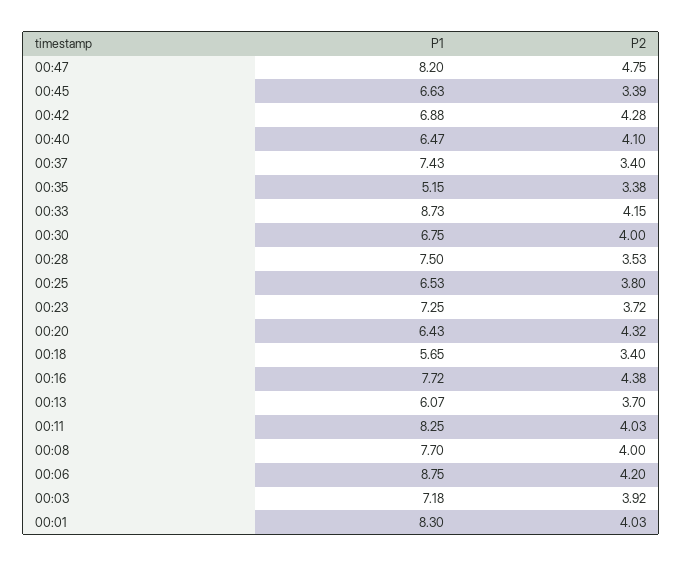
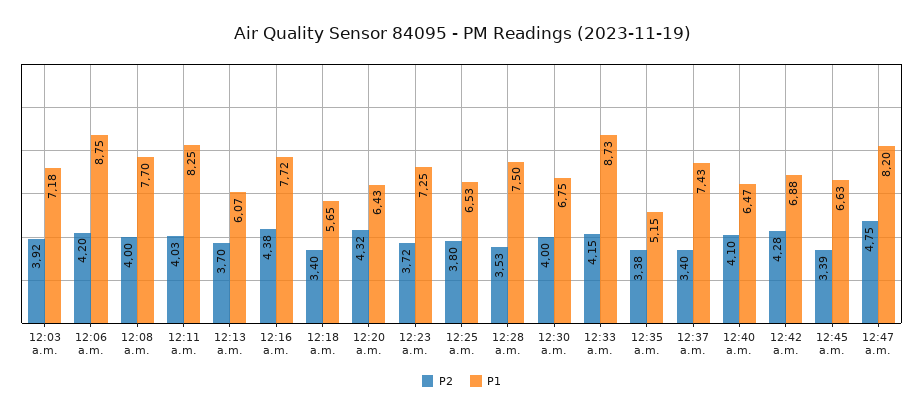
  {
    "P1": {
      "00:47": 8.2,
      "00:45": 6.63,
      "00:42": 6.88,
      "00:40": 6.47,
      "00:37": 7.43,
      "00:35": 5.15,
      "00:33": 8.73,
      "00:30": 6.75,
      "00:28": 7.5,
      "00:25": 6.53,
      "00:23": 7.25,
      "00:20": 6.43,
      "00:18": 5.65,
      "00:16": 7.72,
      "00:13": 6.07,
      "00:11": 8.25,
      "00:08": 7.7,
      "00:06": 8.75,
-     "00:03": 7.18,
+     "00:03": 7.18
-     "00:01": 8.3
    },
    "P2": {
      "00:47": 4.75,
      "00:45": 3.39,
      "00:42": 4.28,
      "00:40": 4.1,
      "00:37": 3.4,
      "00:35": 3.38,
      "00:33": 4.15,
      "00:30": 4,
      "00:28": 3.53,
      "00:25": 3.8,
      "00:23": 3.72,
      "00:20": 4.32,
      "00:18": 3.4,
      "00:16": 4.38,
      "00:13": 3.7,
      "00:11": 4.03,
      "00:08": 4,
      "00:06": 4.2,
-     "00:03": 3.92,
+     "00:03": 3.92
-     "00:01": 4.03
    }
  }

